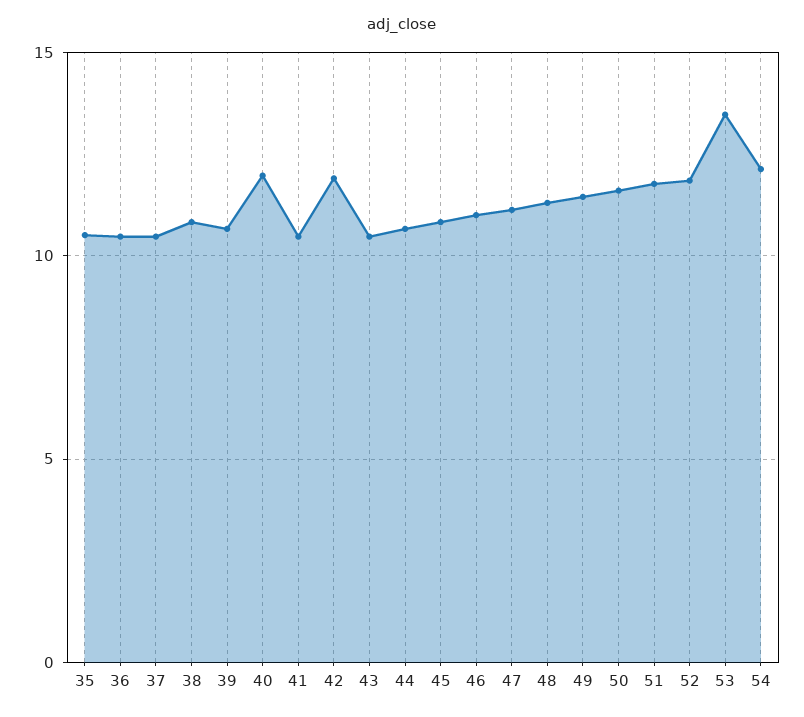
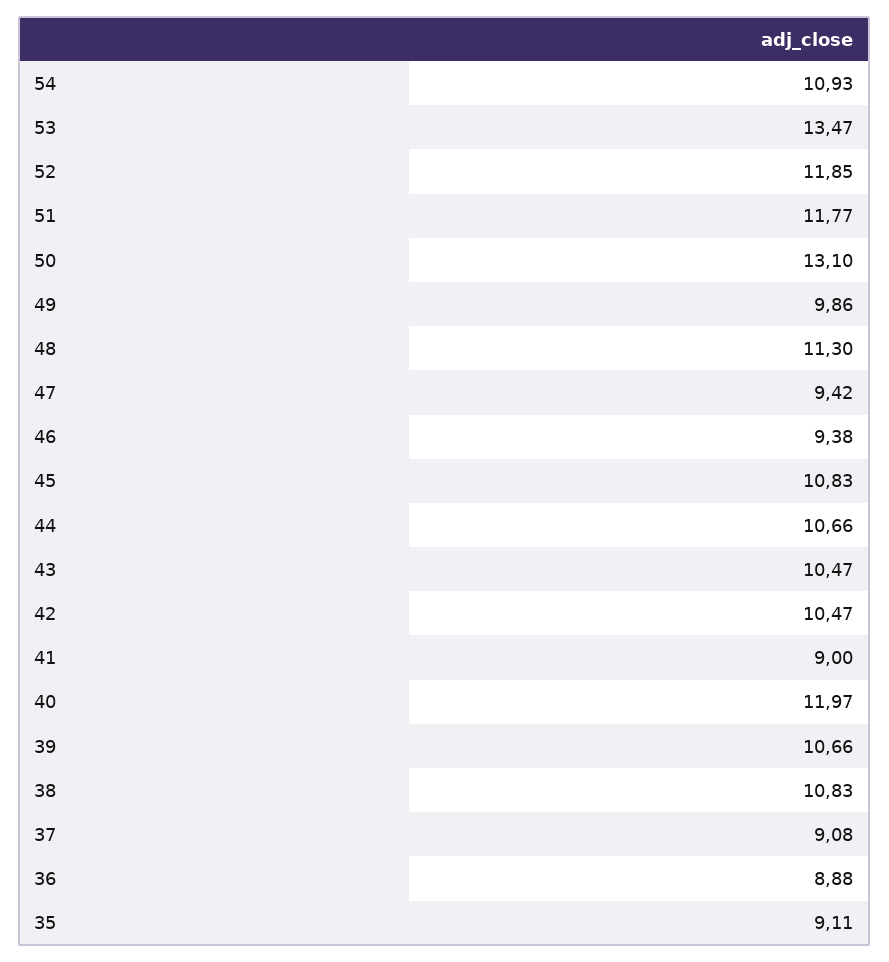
  {
-   "35": 10.5,
+   "35": 9.11,
-   "36": 10.5,
+   "36": 8.88,
-   "37": 10.5,
+   "37": 9.08,
    "38": 10.83,
    "39": 10.66,
    "40": 11.97,
-   "41": 10.5,
+   "41": 9,
-   "42": 12,
+   "42": 10.47,
    "43": 10.47,
    "44": 10.66,
    "45": 10.83,
-   "46": 11,
+   "46": 9.38,
-   "47": 11,
+   "47": 9.42,
    "48": 11.3,
-   "49": 11.5,
+   "49": 9.86,
-   "50": 11.5,
+   "50": 13.1,
    "51": 11.77,
    "52": 11.85,
    "53": 13.47,
-   "54": 12
+   "54": 10.93
  }

